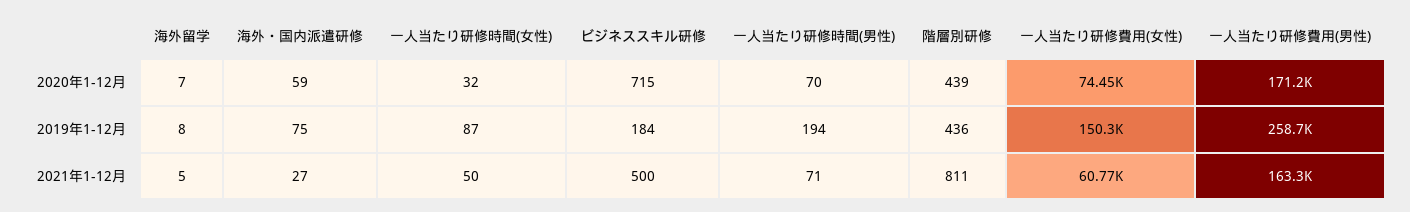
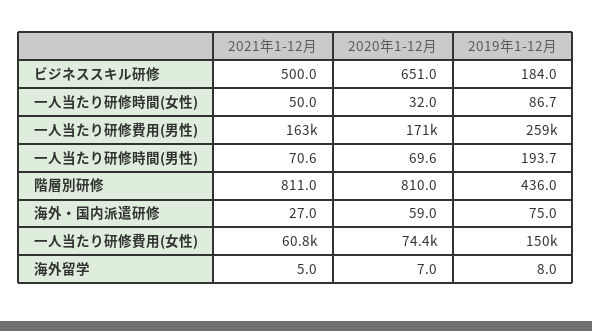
  {
    "海外留学": {
      "2020年1-12月": 7,
      "2019年1-12月": 8,
      "2021年1-12月": 5
    },
    "海外・国内派遣研修": {
      "2020年1-12月": 59,
      "2019年1-12月": 75,
      "2021年1-12月": 27
    },
    "一人当たり研修時間(女性)": {
      "2020年1-12月": 32,
      "2019年1-12月": 86.7,
      "2021年1-12月": 50
    },
    "ビジネススキル研修": {
-     "2020年1-12月": 715,
+     "2020年1-12月": 651,
      "2019年1-12月": 184,
      "2021年1-12月": 500
    },
    "一人当たり研修時間(男性)": {
      "2020年1-12月": 69.6,
      "2019年1-12月": 193.7,
      "2021年1-12月": 70.6
    },
    "階層別研修": {
-     "2020年1-12月": 439,
+     "2020年1-12月": 810,
      "2019年1-12月": 436,
      "2021年1-12月": 811
    },
    "一人当たり研修費用(女性)": {
      "2020年1-12月": 74450,
      "2019年1-12月": 150300,
      "2021年1-12月": 60770
    },
    "一人当たり研修費用(男性)": {
      "2020年1-12月": 171200,
      "2019年1-12月": 258700,
      "2021年1-12月": 163300
    }
  }

